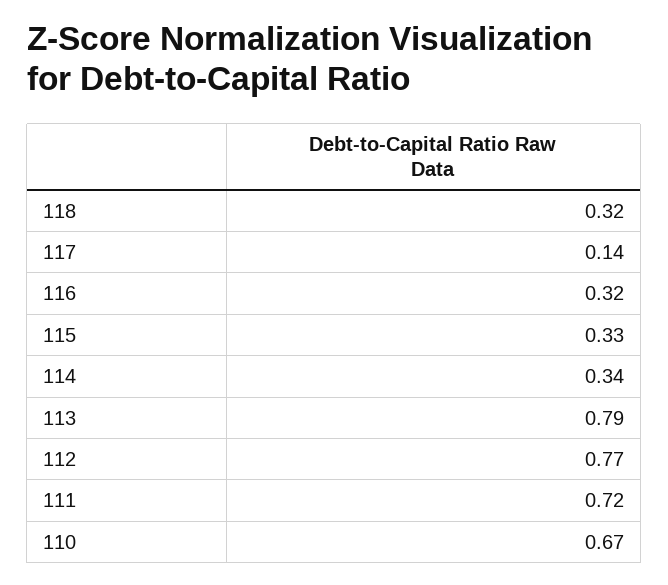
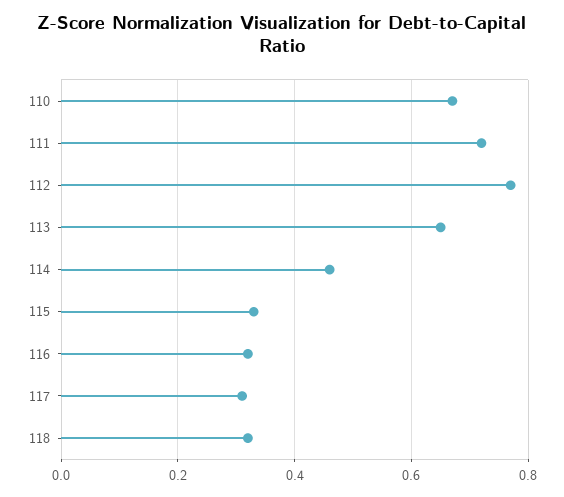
  {
    "118": 0.32,
-   "117": 0.14,
+   "117": 0.3,
    "116": 0.32,
    "115": 0.33,
-   "114": 0.34,
+   "114": 0.45,
-   "113": 0.79,
+   "113": 0.65,
    "112": 0.77,
    "111": 0.72,
    "110": 0.67
  }

